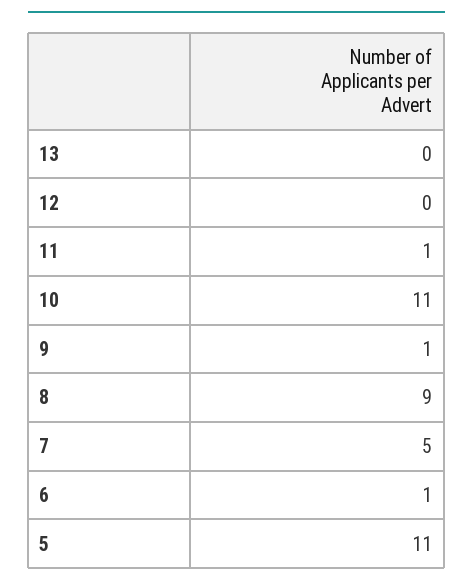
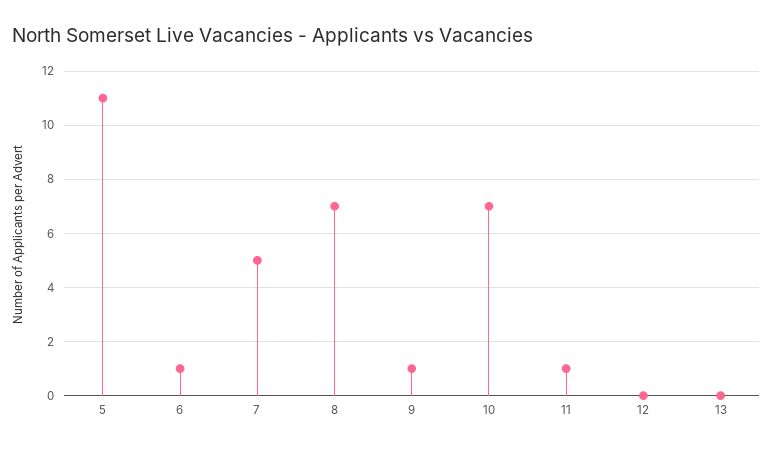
  {
    "13": 0,
    "12": 0,
    "11": 1,
-   "10": 11,
+   "10": 7,
    "9": 1,
-   "8": 9,
+   "8": 7,
    "7": 5,
    "6": 1,
    "5": 11
  }

